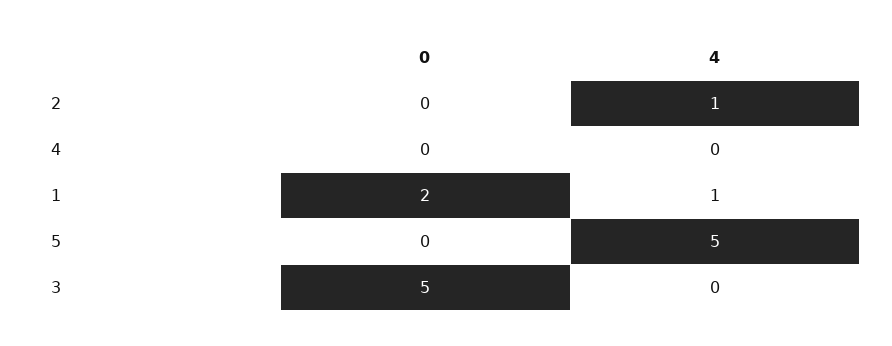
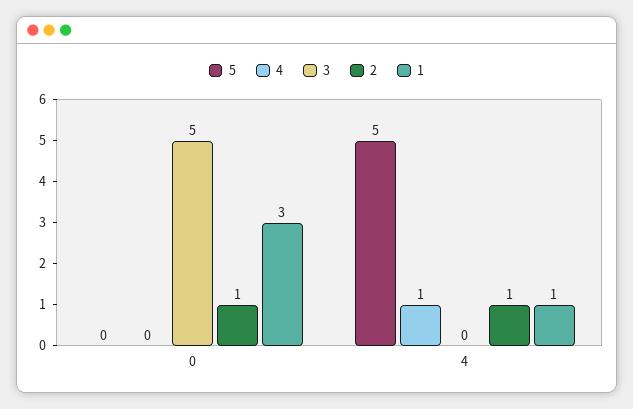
  {
    "2": {
-     "0": 0,
+     "0": 1,
      "4": 1
    },
    "4": {
      "0": 0,
-     "4": 0
+     "4": 1
    },
    "1": {
-     "0": 2,
+     "0": 3,
      "4": 1
    },
    "5": {
      "0": 0,
      "4": 5
    },
    "3": {
      "0": 5,
      "4": 0
    }
  }

